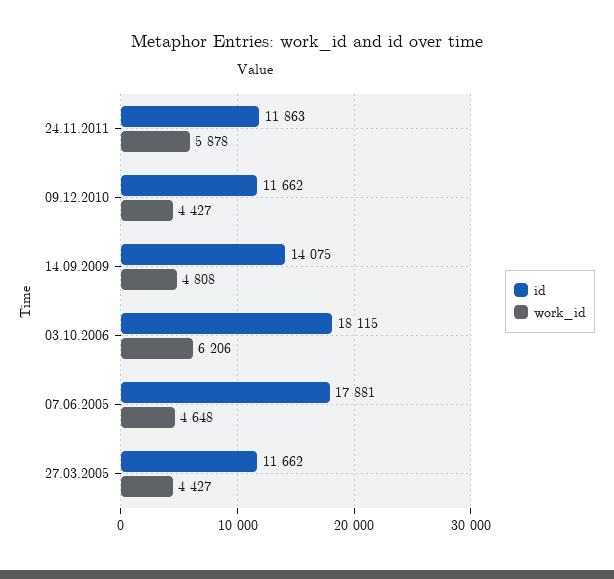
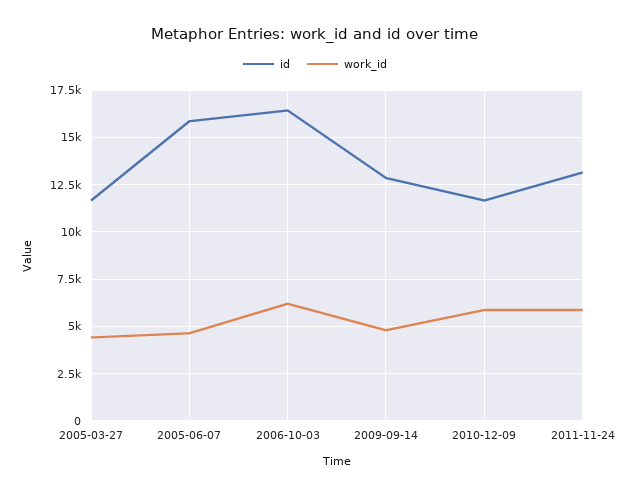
  {
    "id": {
-     "24.11.2011": 11863,
+     "24.11.2011": 13000,
      "09.12.2010": 11662,
-     "14.09.2009": 14075,
+     "14.09.2009": 13000,
-     "03.10.2006": 18115,
+     "03.10.2006": 16500,
-     "07.06.2005": 17881,
+     "07.06.2005": 16000,
      "27.03.2005": 11662
    },
    "work_id": {
      "24.11.2011": 5878,
-     "09.12.2010": 4427,
+     "09.12.2010": 6000,
      "14.09.2009": 4808,
      "03.10.2006": 6206,
      "07.06.2005": 4648,
      "27.03.2005": 4427
    }
  }

